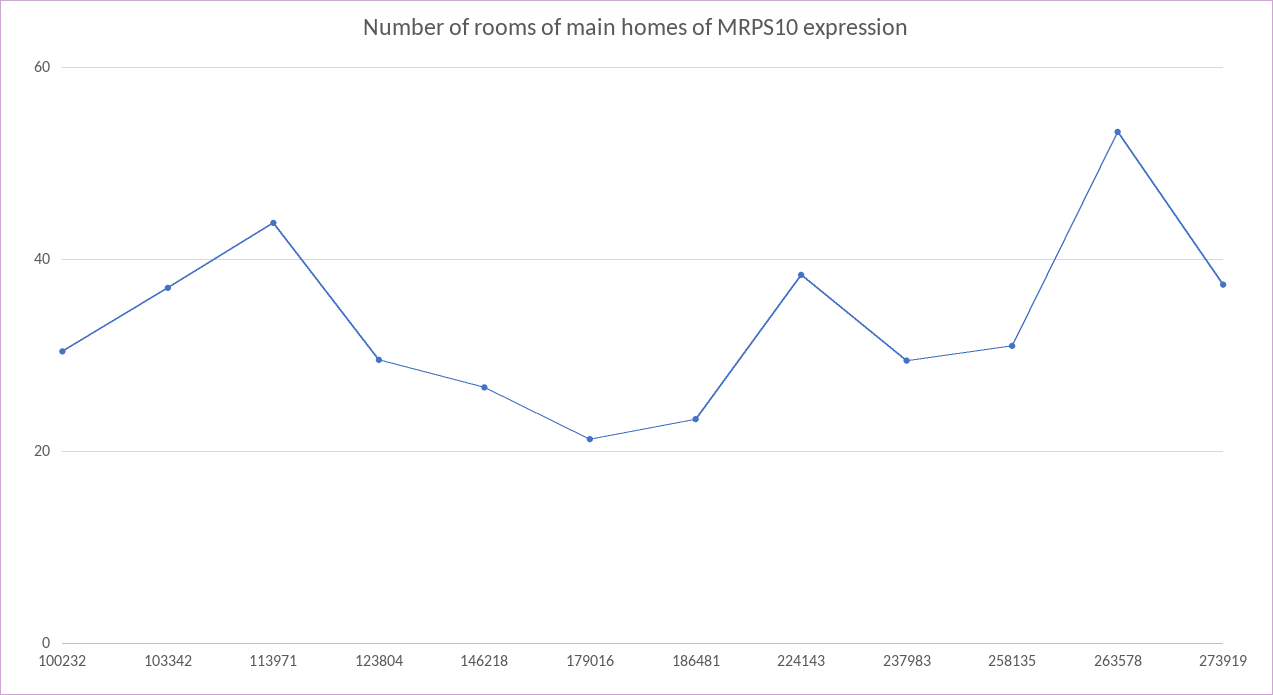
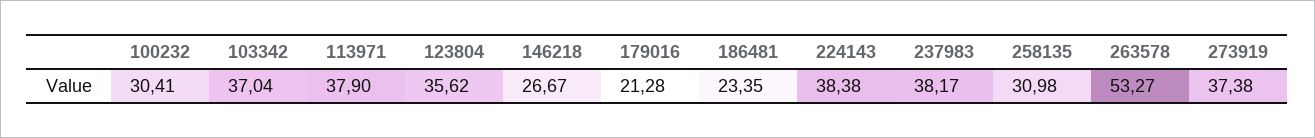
  {
    "100232": 30.41,
    "103342": 37.04,
-   "113971": 44,
+   "113971": 37.9,
-   "123804": 30,
+   "123804": 35.62,
    "146218": 26.67,
    "179016": 21.28,
    "186481": 23.35,
    "224143": 38.38,
-   "237983": 30,
+   "237983": 38.17,
    "258135": 30.98,
    "263578": 53.27,
    "273919": 37.38
  }

